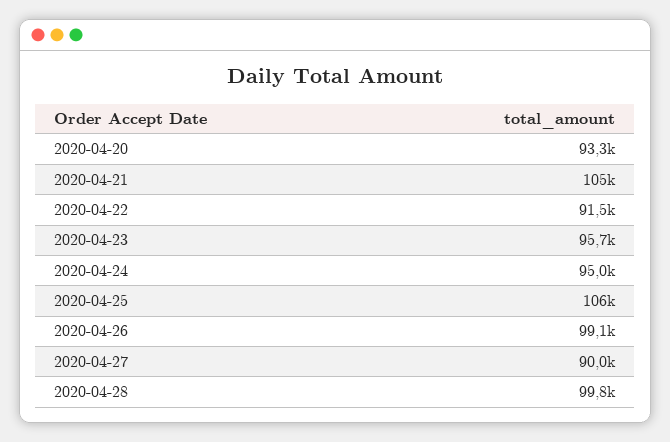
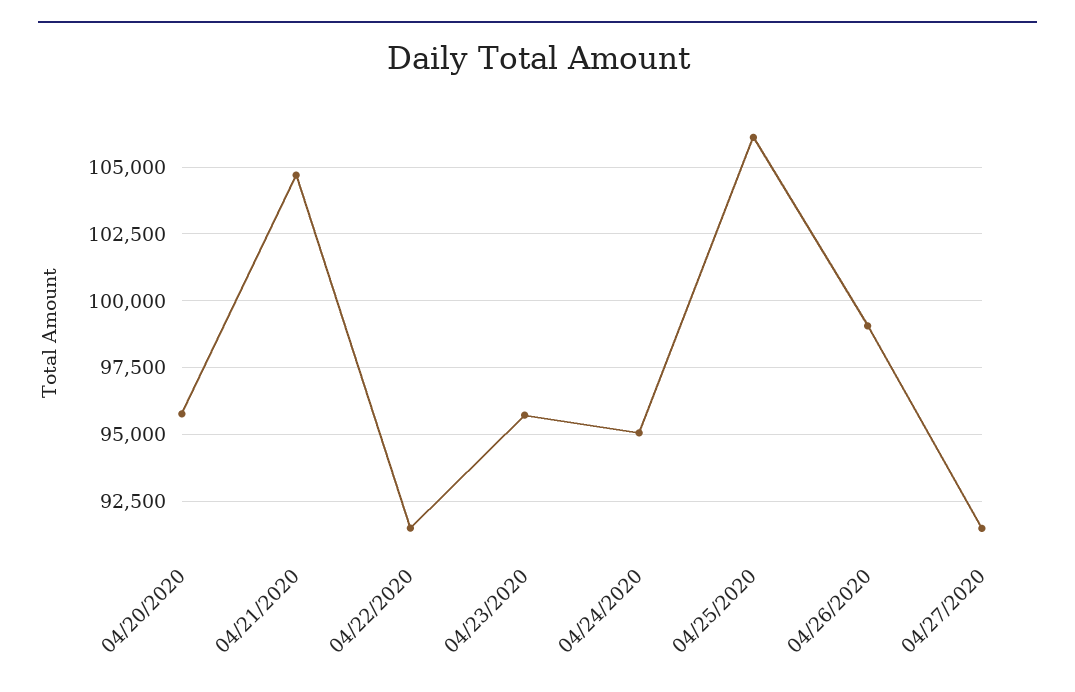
  {
-   "2020-04-20": 93300,
+   "2020-04-20": 95750,
    "2020-04-21": 105000,
    "2020-04-22": 91500,
    "2020-04-23": 95700,
    "2020-04-24": 95000,
    "2020-04-25": 106000,
    "2020-04-26": 99100,
-   "2020-04-27": 90000,
+   "2020-04-27": 91500
-   "2020-04-28": 99800
  }

